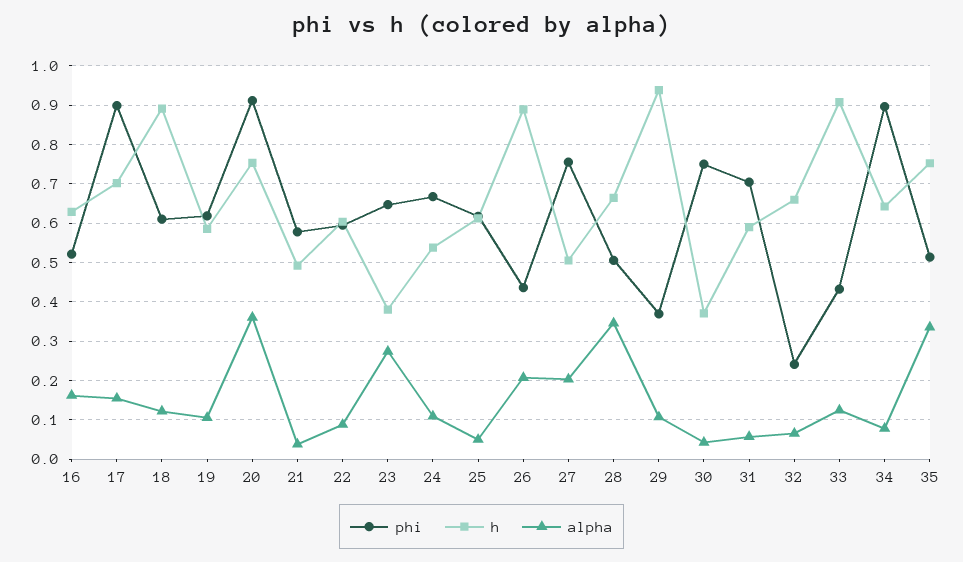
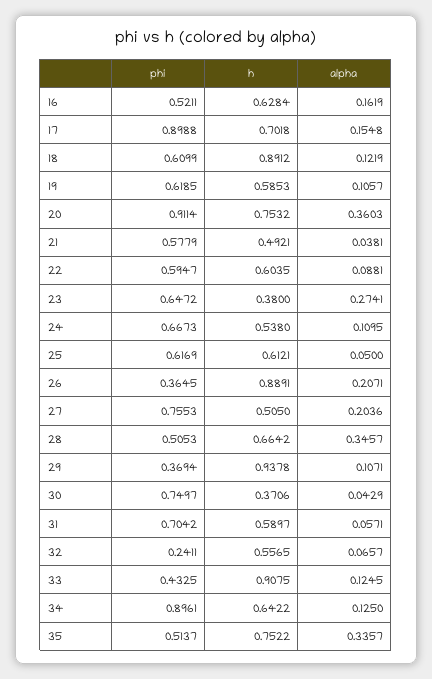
  {
    "phi": {
      "16": 0.5211,
      "17": 0.8988,
      "18": 0.6099,
      "19": 0.6185,
      "20": 0.9114,
      "21": 0.5779,
      "22": 0.5947,
      "23": 0.6472,
      "24": 0.6673,
      "25": 0.6169,
-     "26": 0.44,
+     "26": 0.3645,
      "27": 0.7553,
      "28": 0.5053,
      "29": 0.3694,
      "30": 0.7497,
      "31": 0.7042,
      "32": 0.2411,
      "33": 0.4325,
      "34": 0.8961,
      "35": 0.5137
    },
    "h": {
      "16": 0.6284,
      "17": 0.7018,
      "18": 0.8912,
      "19": 0.5853,
      "20": 0.7532,
      "21": 0.4921,
      "22": 0.6035,
      "23": 0.38,
      "24": 0.538,
      "25": 0.6121,
      "26": 0.8891,
      "27": 0.505,
      "28": 0.6642,
      "29": 0.9378,
      "30": 0.3706,
      "31": 0.5897,
-     "32": 0.66,
+     "32": 0.5565,
      "33": 0.9075,
      "34": 0.6422,
      "35": 0.7522
    },
    "alpha": {
      "16": 0.1619,
      "17": 0.1548,
      "18": 0.1219,
      "19": 0.1057,
      "20": 0.3603,
      "21": 0.0381,
      "22": 0.0881,
      "23": 0.2741,
      "24": 0.1095,
      "25": 0.05,
      "26": 0.2071,
      "27": 0.2036,
      "28": 0.3457,
      "29": 0.1071,
      "30": 0.0429,
      "31": 0.0571,
      "32": 0.0657,
      "33": 0.1245,
-     "34": 0.08,
+     "34": 0.125,
      "35": 0.3357
    }
  }

